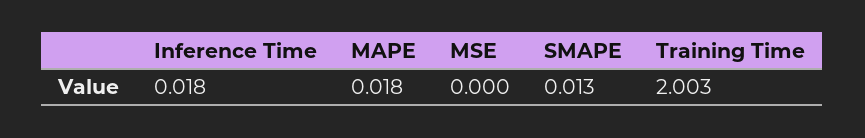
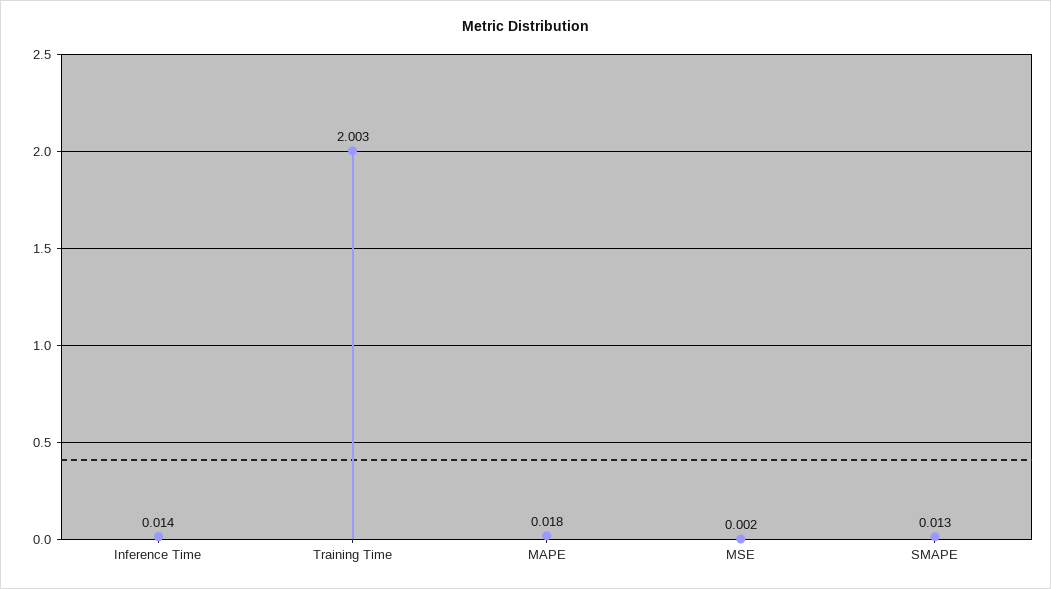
  {
-   "Inference Time": 0.018,
+   "Inference Time": 0.014,
    "MAPE": 0.018,
-   "MSE": 0,
+   "MSE": 0.002,
    "SMAPE": 0.013,
    "Training Time": 2.003
  }

